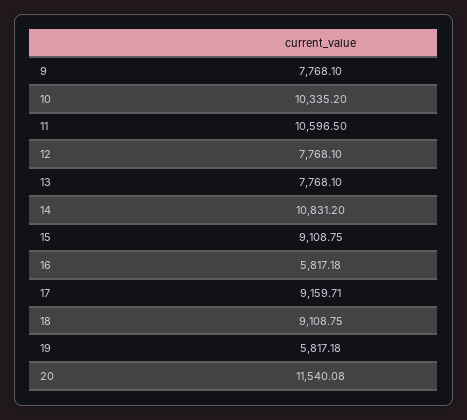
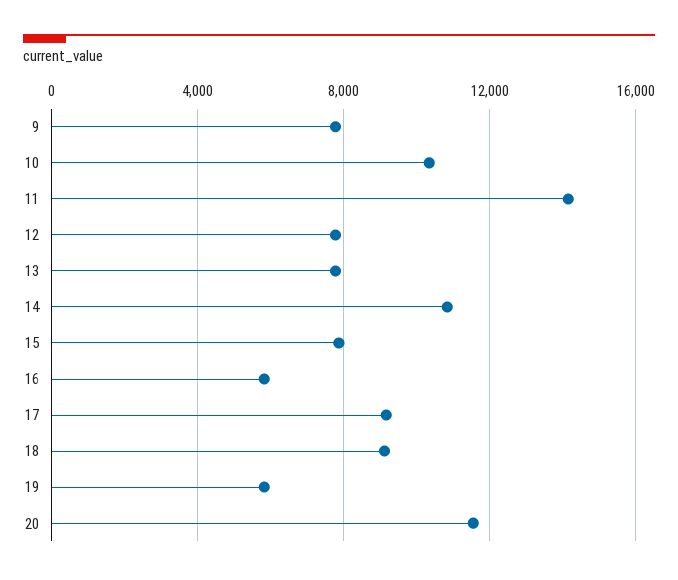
  {
    "9": 7768.1,
    "10": 10335.2,
-   "11": 10596.5,
+   "11": 14000,
    "12": 7768.1,
    "13": 7768.1,
    "14": 10831.2,
-   "15": 9108.75,
+   "15": 8000,
    "16": 5817.18,
    "17": 9159.71,
    "18": 9108.75,
    "19": 5817.18,
    "20": 11540.08
  }

